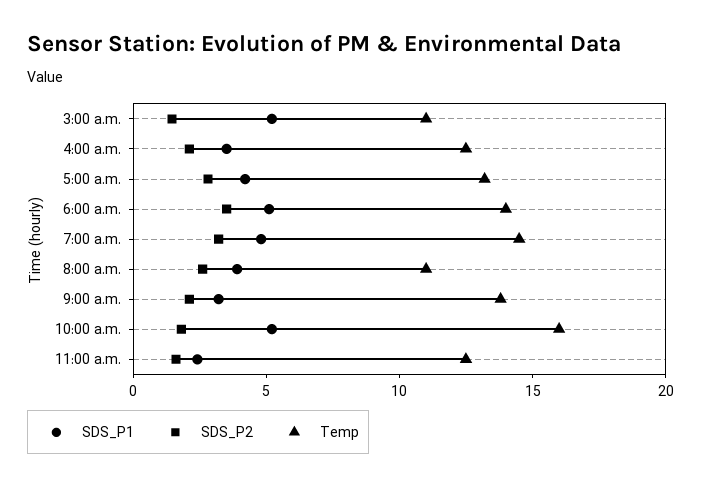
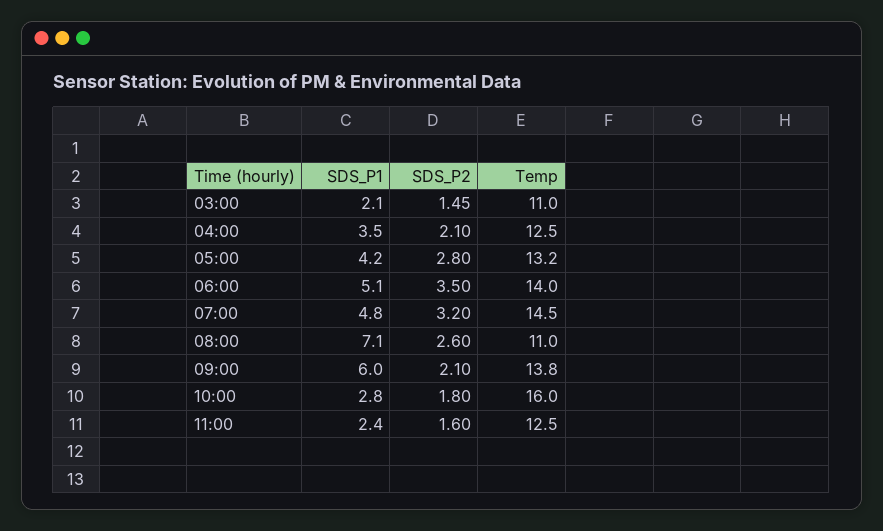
  {
    "SDS_P1": {
-     "3:00 a.m.": 5,
+     "3:00 a.m.": 2.1,
      "4:00 a.m.": 3.5,
      "5:00 a.m.": 4.2,
      "6:00 a.m.": 5.1,
      "7:00 a.m.": 4.8,
-     "8:00 a.m.": 4,
+     "8:00 a.m.": 7.1,
-     "9:00 a.m.": 3,
+     "9:00 a.m.": 6,
-     "10:00 a.m.": 5,
+     "10:00 a.m.": 2.8,
      "11:00 a.m.": 2.4
    },
    "SDS_P2": {
      "3:00 a.m.": 1.45,
      "4:00 a.m.": 2.1,
      "5:00 a.m.": 2.8,
      "6:00 a.m.": 3.5,
      "7:00 a.m.": 3.2,
      "8:00 a.m.": 2.6,
      "9:00 a.m.": 2.1,
      "10:00 a.m.": 1.8,
      "11:00 a.m.": 1.6
    },
    "Temp": {
      "3:00 a.m.": 11,
      "4:00 a.m.": 12.5,
      "5:00 a.m.": 13.2,
      "6:00 a.m.": 14,
      "7:00 a.m.": 14.5,
      "8:00 a.m.": 11,
      "9:00 a.m.": 13.8,
      "10:00 a.m.": 16,
      "11:00 a.m.": 12.5
    }
  }

